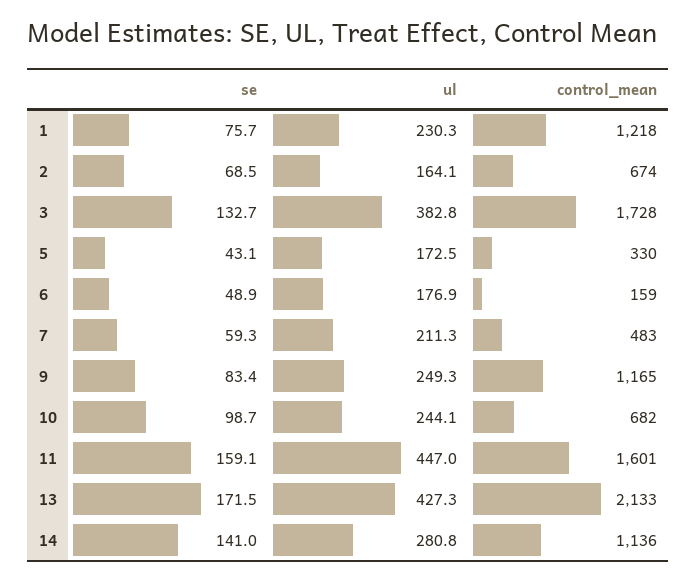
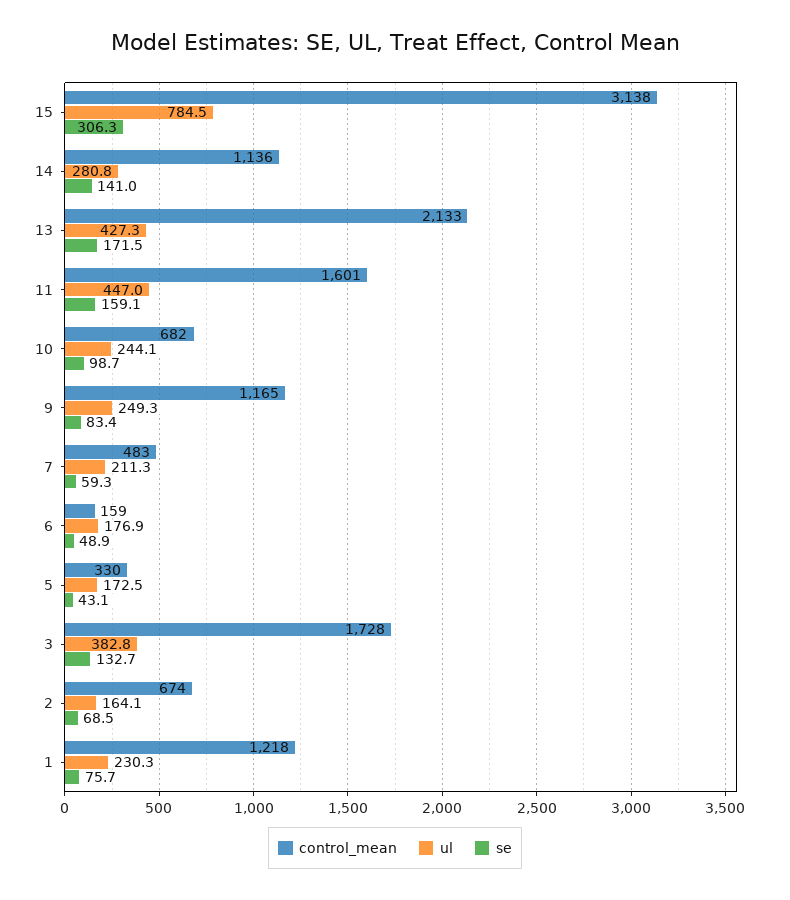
  {
    "se": {
      "1": 75.7,
      "2": 68.5,
      "3": 132.7,
      "5": 43.1,
      "6": 48.9,
      "7": 59.3,
      "9": 83.4,
      "10": 98.7,
      "11": 159.1,
      "13": 171.5,
-     "14": 141
+     "14": 141,
+     "15": 306.3
    },
    "ul": {
      "1": 230.3,
      "2": 164.1,
      "3": 382.8,
      "5": 172.5,
      "6": 176.9,
      "7": 211.3,
      "9": 249.3,
      "10": 244.1,
      "11": 447,
      "13": 427.3,
-     "14": 280.8
+     "14": 280.8,
+     "15": 784.5
    },
    "control_mean": {
      "1": 1218,
      "2": 674,
      "3": 1728,
      "5": 330,
      "6": 159,
      "7": 483,
      "9": 1165,
      "10": 682,
      "11": 1601,
      "13": 2133,
-     "14": 1136
+     "14": 1136,
+     "15": 3138
    }
  }

